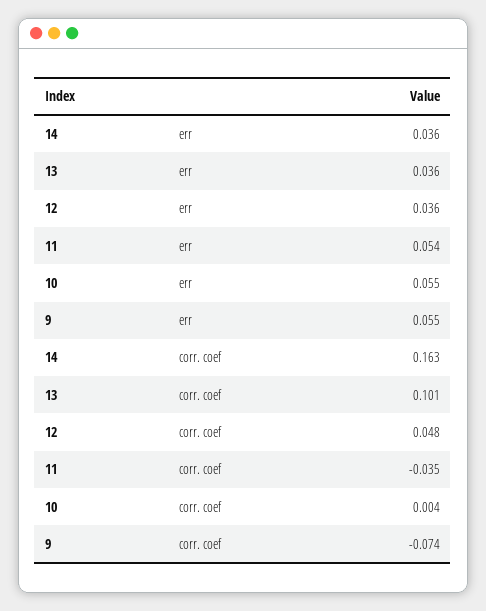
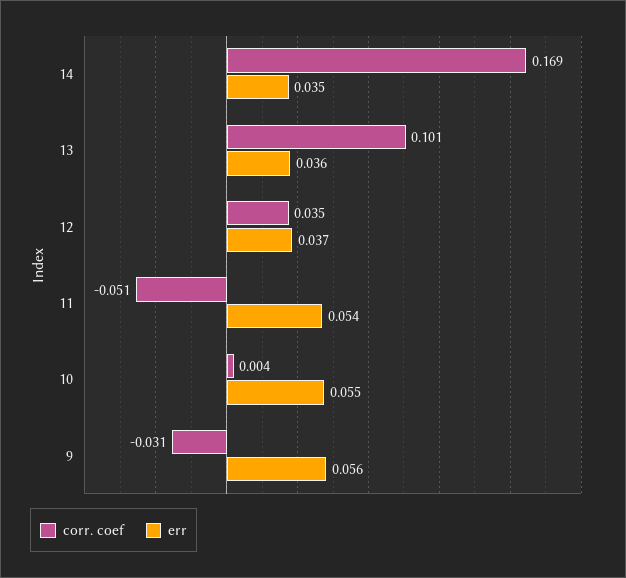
  {
    "err": {
-     "14": 0.036,
+     "14": 0.035,
      "13": 0.036,
-     "12": 0.036,
+     "12": 0.037,
      "11": 0.054,
      "10": 0.055,
-     "9": 0.055
+     "9": 0.056
    },
    "corr. coef": {
-     "14": 0.163,
+     "14": 0.169,
      "13": 0.101,
-     "12": 0.048,
+     "12": 0.035,
-     "11": -0.035,
+     "11": -0.051,
      "10": 0.004,
-     "9": -0.074
+     "9": -0.031
    }
  }

